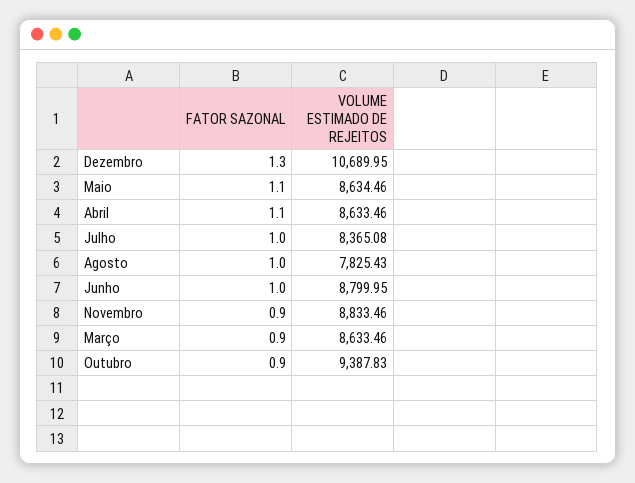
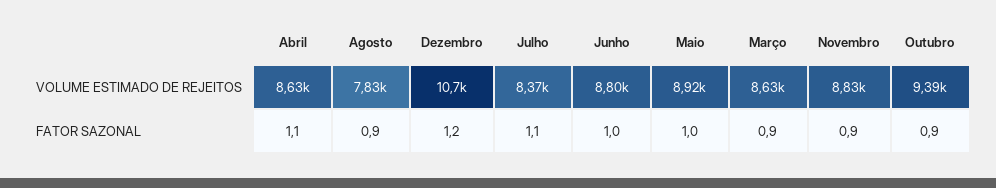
  {
    "FATOR SAZONAL": {
-     "Dezembro": 1.3,
+     "Dezembro": 1.2,
-     "Maio": 1.1,
+     "Maio": 1,
      "Abril": 1.1,
-     "Julho": 1,
+     "Julho": 1.1,
-     "Agosto": 1,
+     "Agosto": 0.9,
      "Junho": 1,
      "Novembro": 0.9,
      "Março": 0.9,
      "Outubro": 0.9
    },
    "VOLUME ESTIMADO DE REJEITOS": {
      "Dezembro": 10689.95,
-     "Maio": 8634.46,
+     "Maio": 8920,
      "Abril": 8633.46,
      "Julho": 8365.08,
      "Agosto": 7825.43,
      "Junho": 8799.95,
      "Novembro": 8833.46,
      "Março": 8633.46,
      "Outubro": 9387.83
    }
  }

